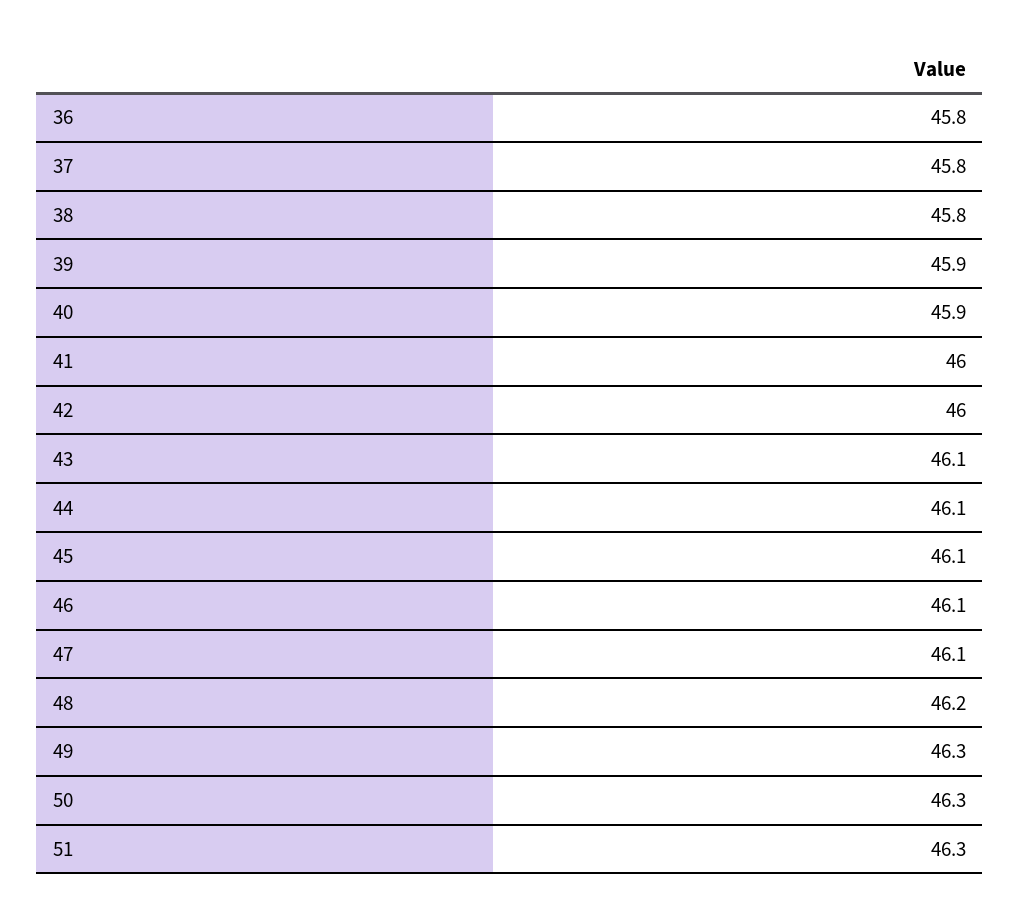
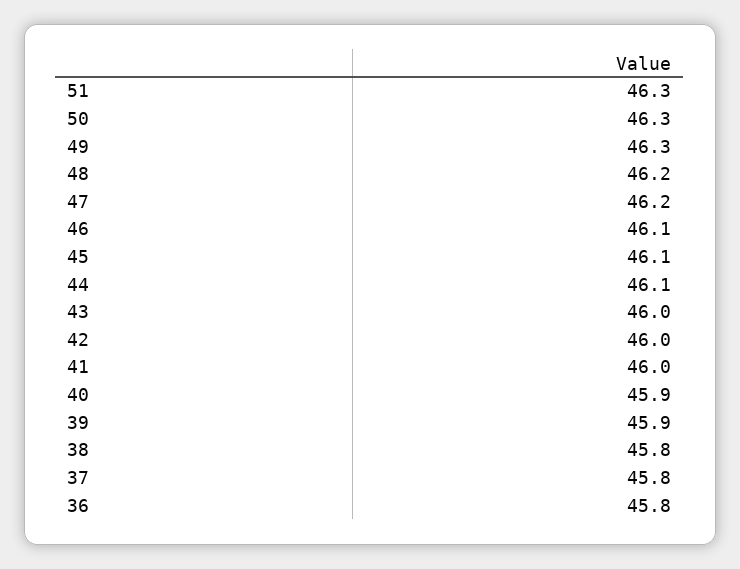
  {
    "36": 45.8,
    "37": 45.8,
    "38": 45.8,
    "39": 45.9,
    "40": 45.9,
    "41": 46,
    "42": 46,
-   "43": 46.1,
+   "43": 46,
    "44": 46.1,
    "45": 46.1,
    "46": 46.1,
-   "47": 46.1,
+   "47": 46.2,
    "48": 46.2,
    "49": 46.3,
    "50": 46.3,
    "51": 46.3
  }

